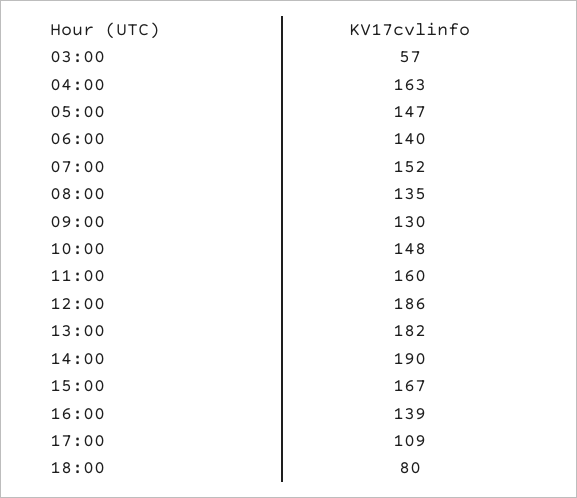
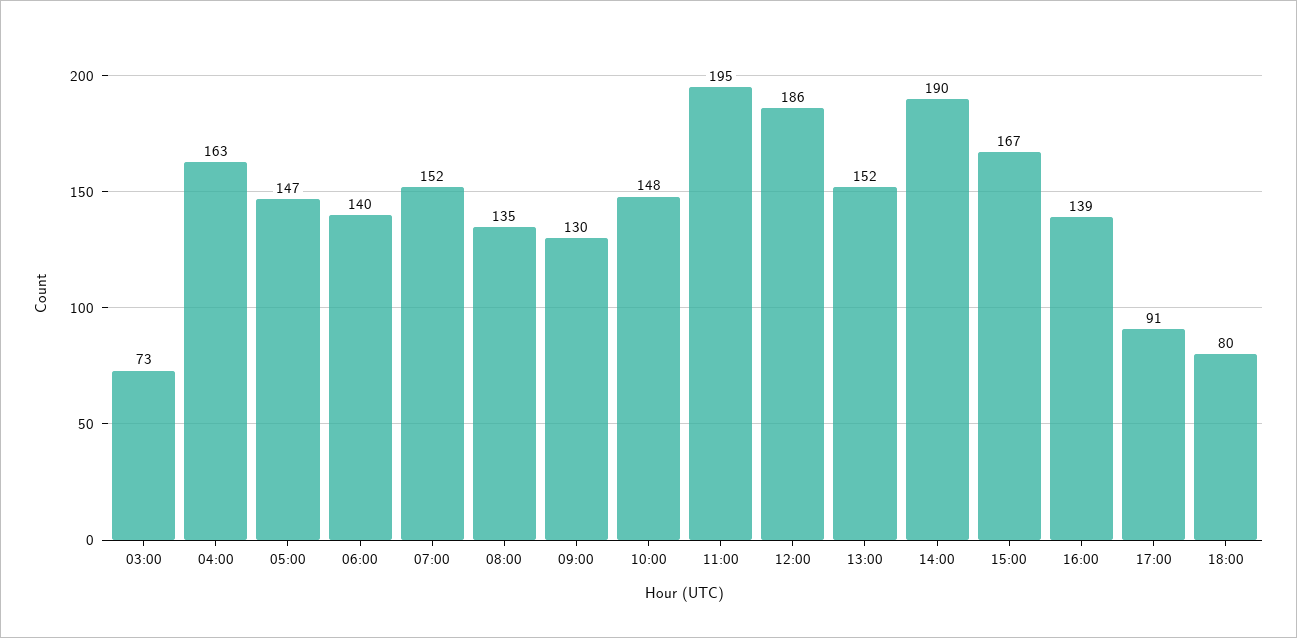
  {
-   "03:00": 57,
+   "03:00": 73,
    "04:00": 163,
    "05:00": 147,
    "06:00": 140,
    "07:00": 152,
    "08:00": 135,
    "09:00": 130,
    "10:00": 148,
-   "11:00": 160,
+   "11:00": 195,
    "12:00": 186,
-   "13:00": 182,
+   "13:00": 152,
    "14:00": 190,
    "15:00": 167,
    "16:00": 139,
-   "17:00": 109,
+   "17:00": 91,
    "18:00": 80
  }

